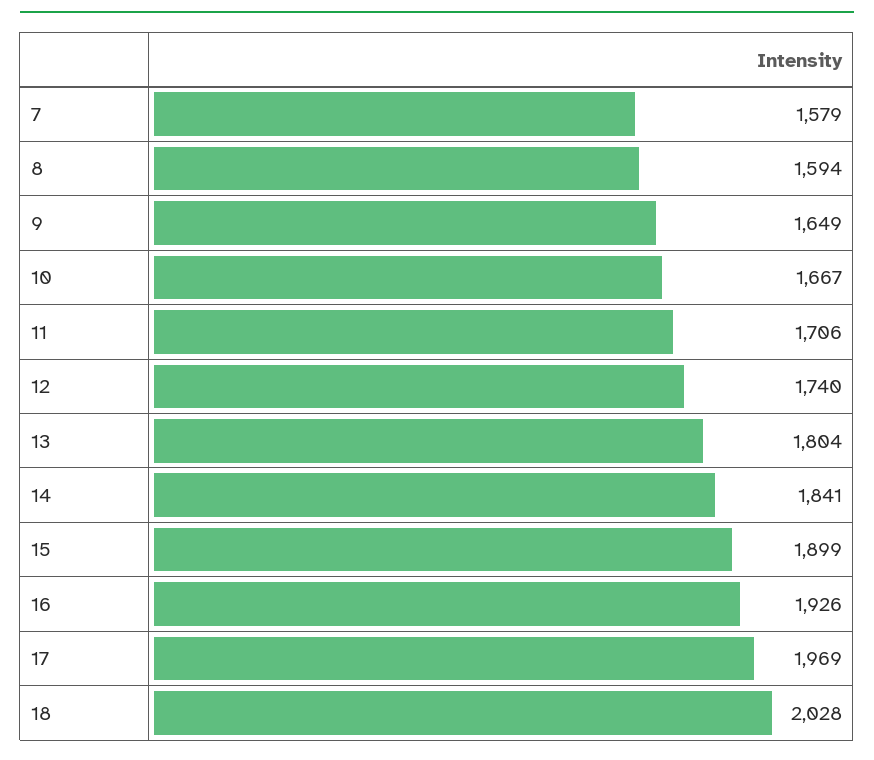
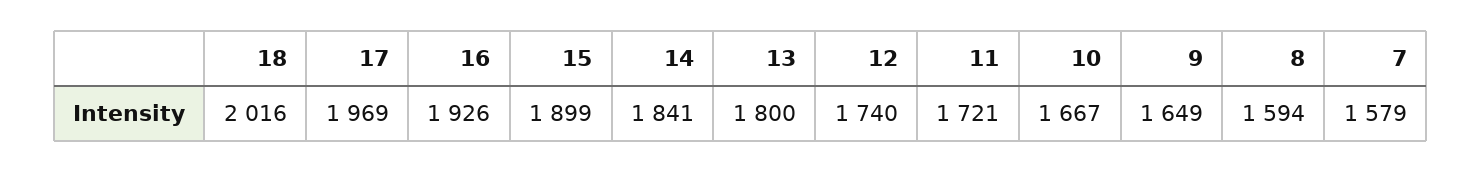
  {
    "7": 1579,
    "8": 1594,
    "9": 1649,
    "10": 1667,
-   "11": 1706,
+   "11": 1721,
    "12": 1740,
-   "13": 1804,
+   "13": 1800,
    "14": 1841,
    "15": 1899,
    "16": 1926,
    "17": 1969,
-   "18": 2028
+   "18": 2016
  }

